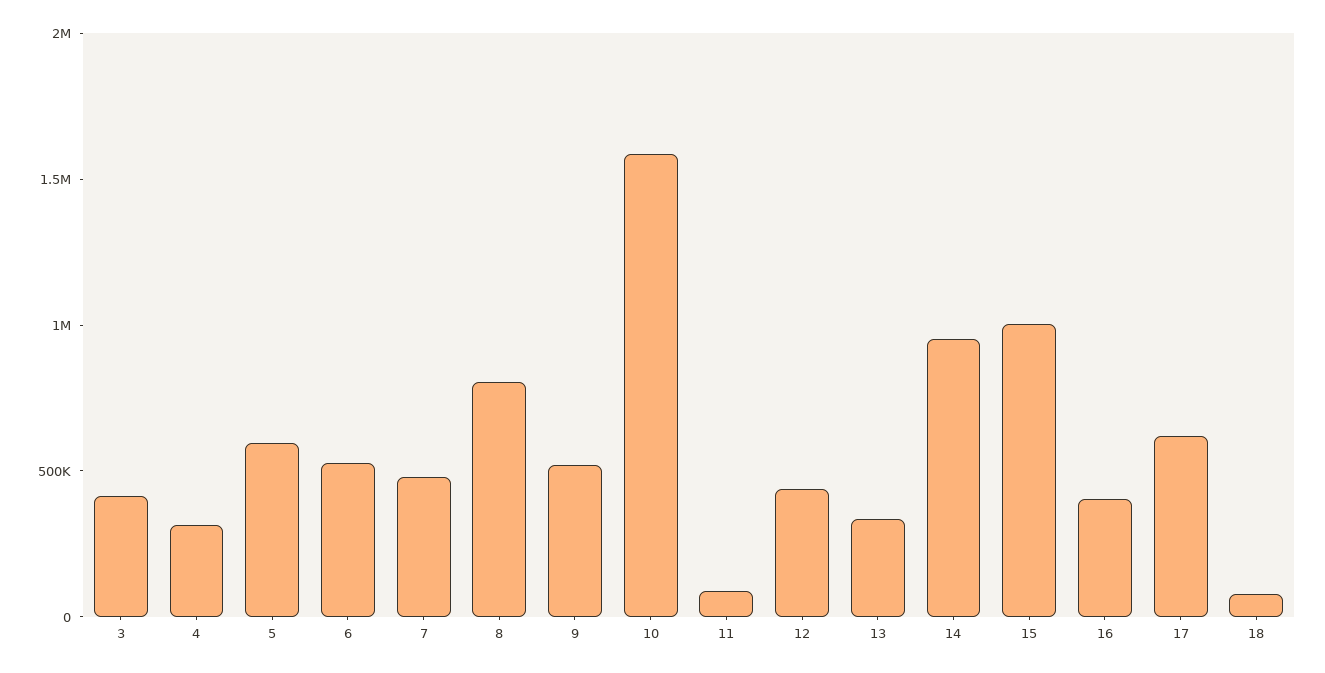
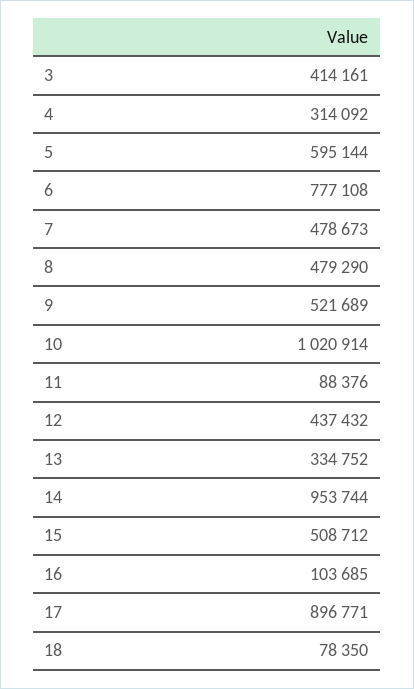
  {
    "3": 414161,
    "4": 314092,
    "5": 595144,
-   "6": 500000,
+   "6": 777108,
    "7": 478673,
-   "8": 800000,
+   "8": 479290,
    "9": 521689,
-   "10": 1600000,
+   "10": 1020914,
    "11": 88376,
    "12": 437432,
    "13": 334752,
    "14": 953744,
-   "15": 1000000,
+   "15": 508712,
-   "16": 400000,
+   "16": 103685,
-   "17": 600000,
+   "17": 896771,
    "18": 78350
  }

